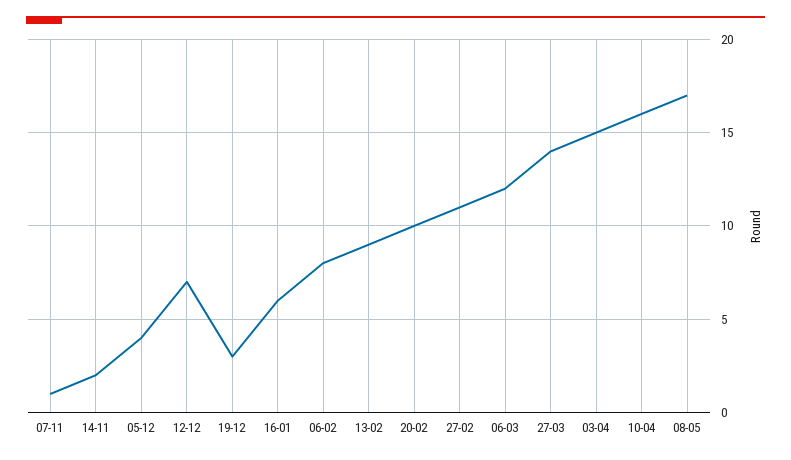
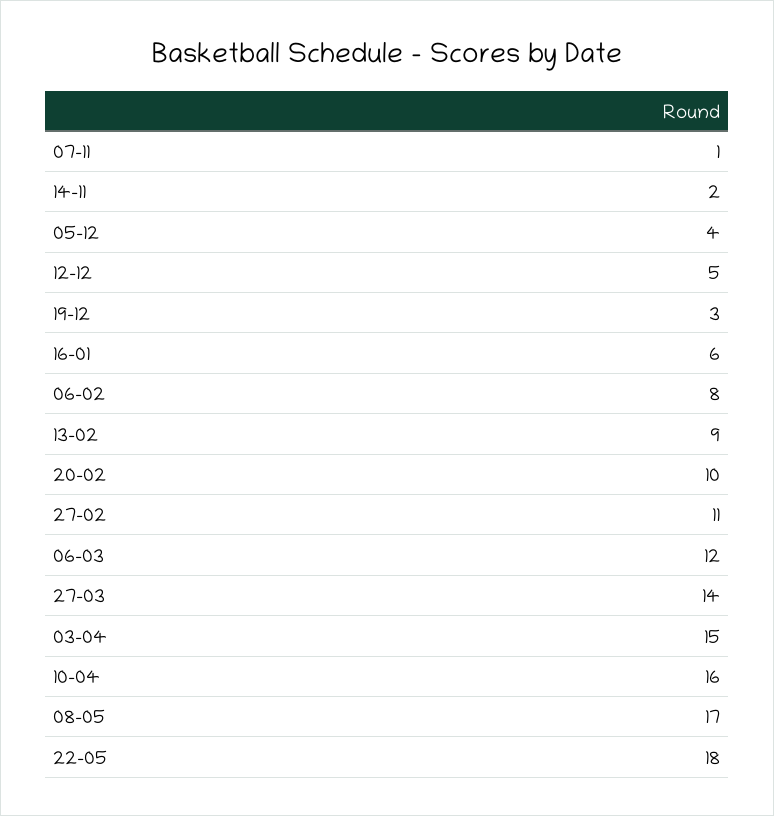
  {
    "07-11": 1,
    "14-11": 2,
    "05-12": 4,
-   "12-12": 7,
+   "12-12": 5,
    "19-12": 3,
    "16-01": 6,
    "06-02": 8,
    "13-02": 9,
    "20-02": 10,
    "27-02": 11,
    "06-03": 12,
    "27-03": 14,
    "03-04": 15,
    "10-04": 16,
-   "08-05": 17
+   "08-05": 17,
+   "22-05": 18
  }

